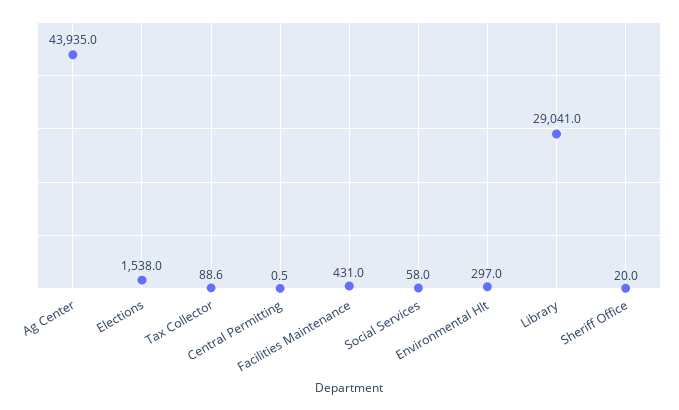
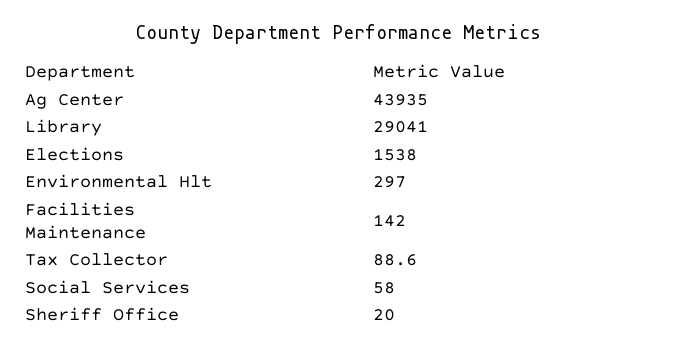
  {
    "Ag Center": 43935,
    "Elections": 1538,
    "Tax Collector": 88.6,
-   "Central Permitting": 0.5,
-   "Facilities Maintenance": 431,
+   "Facilities Maintenance": 142,
    "Social Services": 58,
    "Environmental Hlt": 297,
    "Library": 29041,
    "Sheriff Office": 20
  }

